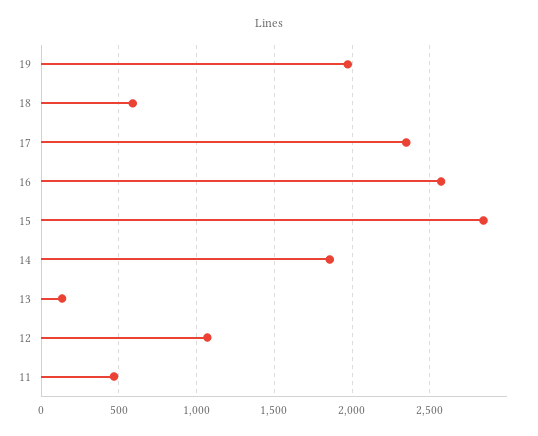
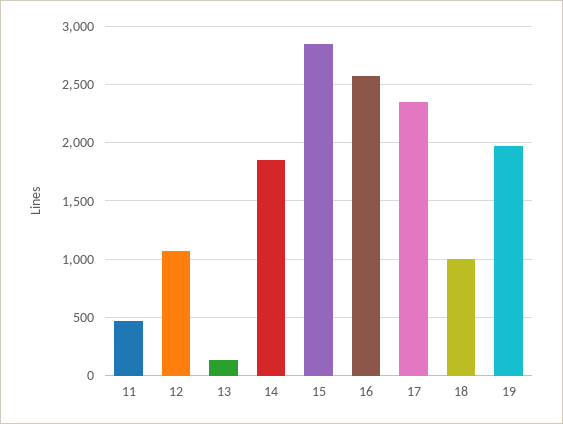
  {
    "19": 1950,
-   "18": 600,
+   "18": 1000,
    "17": 2350,
    "16": 2550,
    "15": 2850,
    "14": 1850,
    "13": 150,
    "12": 1050,
    "11": 450
  }

